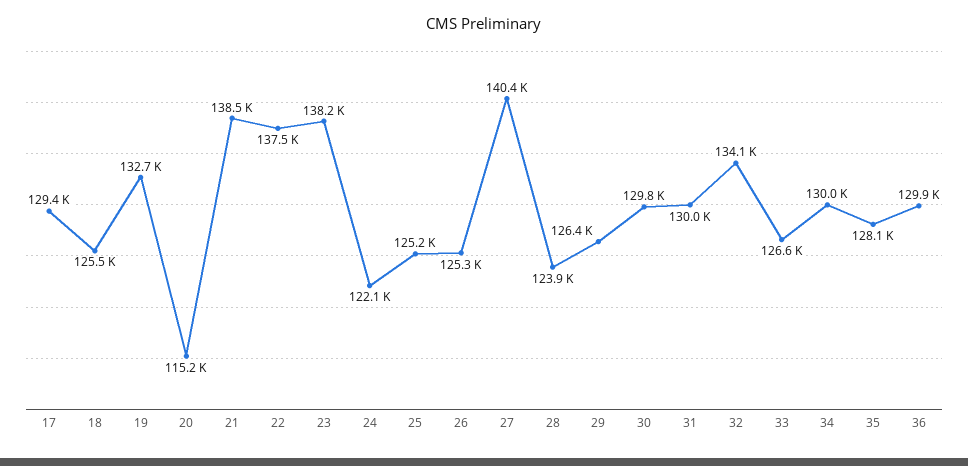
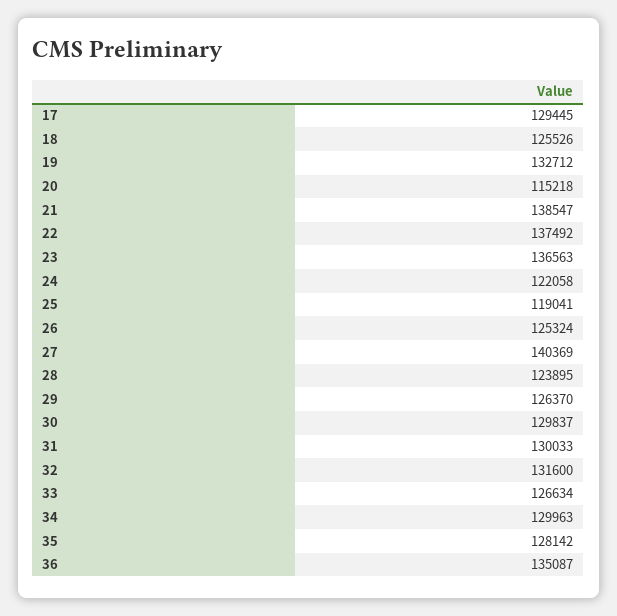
  {
    "17": 129445,
    "18": 125526,
    "19": 132712,
    "20": 115218,
    "21": 138547,
    "22": 137492,
-   "23": 138200,
+   "23": 136563,
    "24": 122058,
-   "25": 125200,
+   "25": 119041,
    "26": 125324,
    "27": 140369,
    "28": 123895,
    "29": 126370,
    "30": 129837,
    "31": 130033,
-   "32": 134100,
+   "32": 131600,
    "33": 126634,
    "34": 129963,
    "35": 128142,
-   "36": 129900
+   "36": 135087
  }

